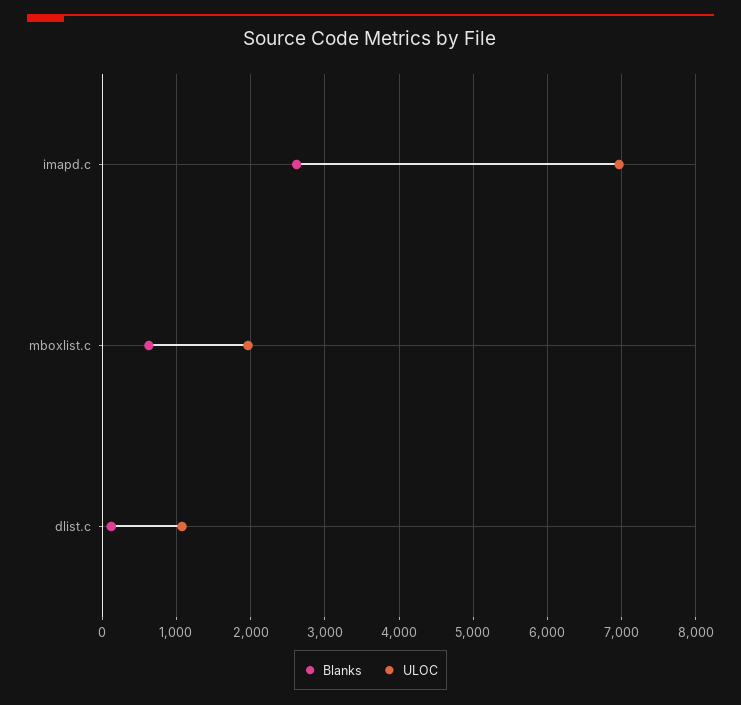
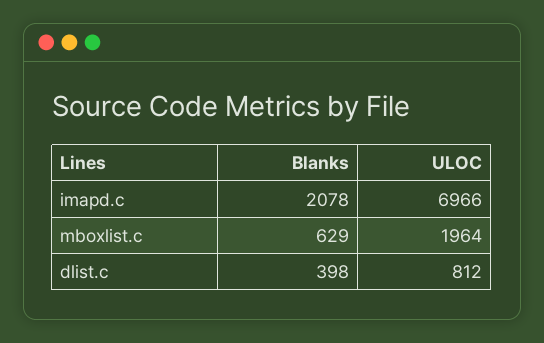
  {
    "Blanks": {
-     "imapd.c": 2600,
+     "imapd.c": 2078,
      "mboxlist.c": 629,
-     "dlist.c": 100
+     "dlist.c": 398
    },
    "ULOC": {
      "imapd.c": 6966,
      "mboxlist.c": 1964,
-     "dlist.c": 1100
+     "dlist.c": 812
    }
  }

